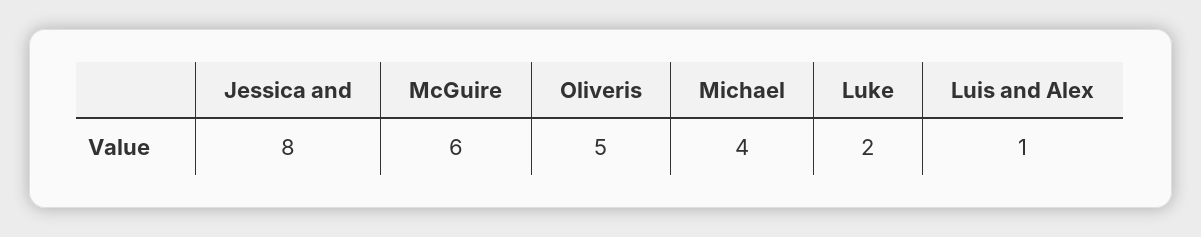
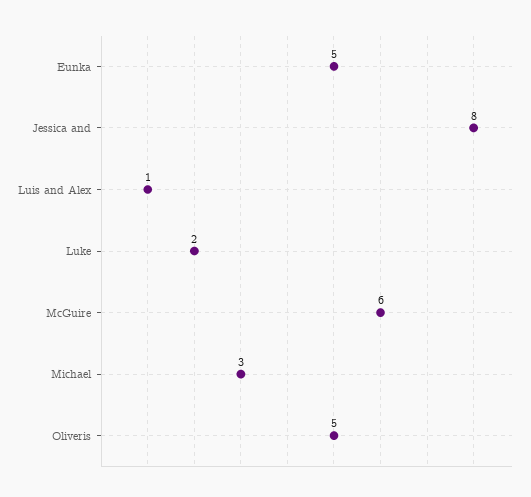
  {
    "Jessica and": 8,
    "McGuire": 6,
    "Oliveris": 5,
-   "Michael": 4,
+   "Michael": 3,
    "Luke": 2,
-   "Luis and Alex": 1
+   "Luis and Alex": 1,
+   "Eunka": 5
  }

